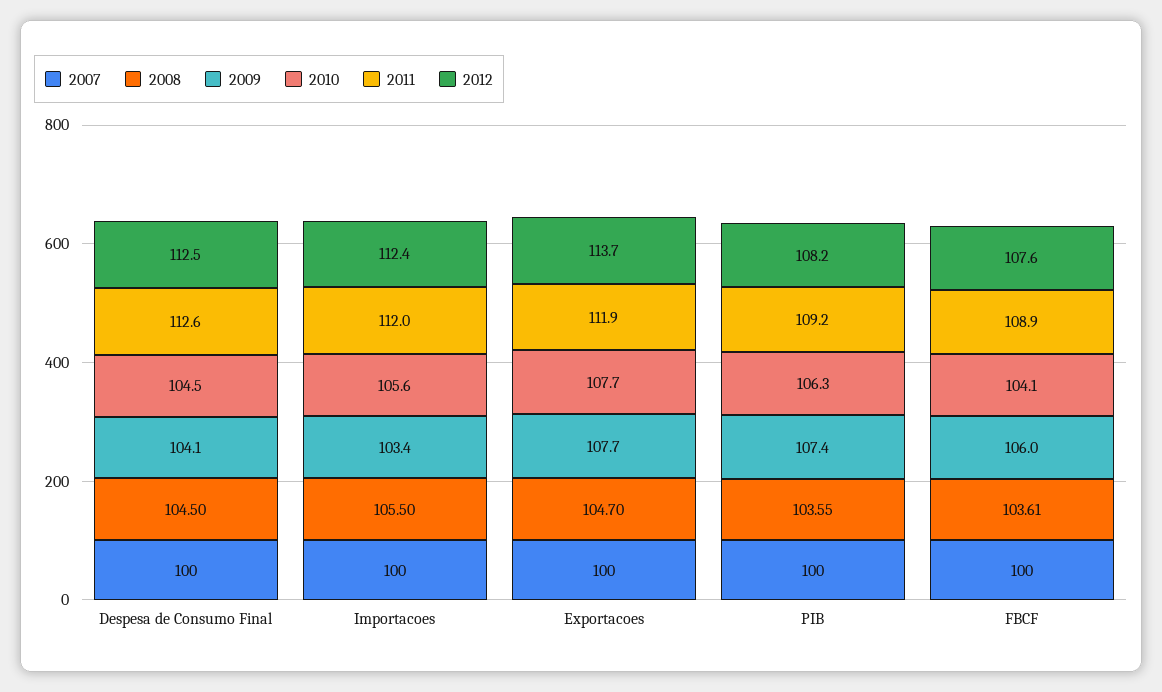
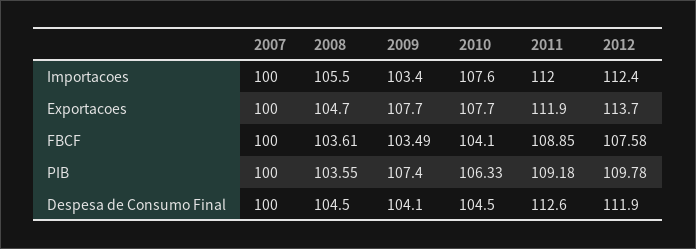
  {
    "2007": {
      "Despesa de Consumo Final": 100,
      "Importacoes": 100,
      "Exportacoes": 100,
      "PIB": 100,
      "FBCF": 100
    },
    "2008": {
      "Despesa de Consumo Final": 104.5,
      "Importacoes": 105.5,
      "Exportacoes": 104.7,
      "PIB": 103.55,
      "FBCF": 103.61
    },
    "2009": {
      "Despesa de Consumo Final": 104.1,
      "Importacoes": 103.4,
      "Exportacoes": 107.7,
      "PIB": 107.4,
-     "FBCF": 106
+     "FBCF": 103.49
    },
    "2010": {
      "Despesa de Consumo Final": 104.5,
-     "Importacoes": 105.6,
+     "Importacoes": 107.6,
      "Exportacoes": 107.7,
      "PIB": 106.33,
      "FBCF": 104.1
    },
    "2011": {
      "Despesa de Consumo Final": 112.6,
      "Importacoes": 112,
      "Exportacoes": 111.9,
      "PIB": 109.18,
      "FBCF": 108.85
    },
    "2012": {
-     "Despesa de Consumo Final": 112.5,
+     "Despesa de Consumo Final": 111.9,
      "Importacoes": 112.4,
      "Exportacoes": 113.7,
-     "PIB": 108.2,
+     "PIB": 109.78,
      "FBCF": 107.58
    }
  }

